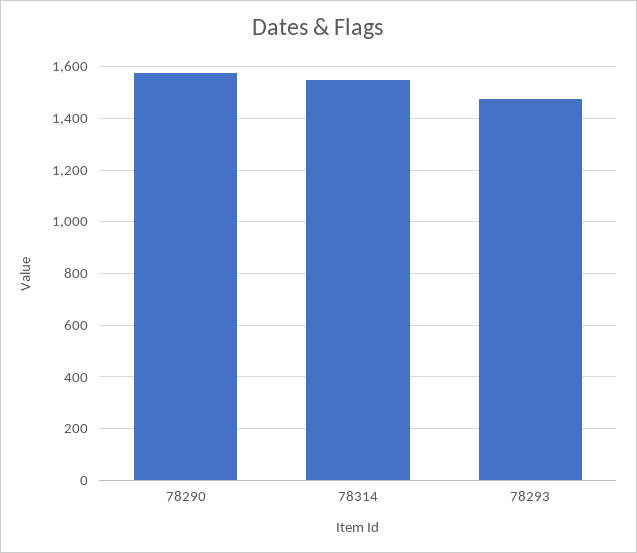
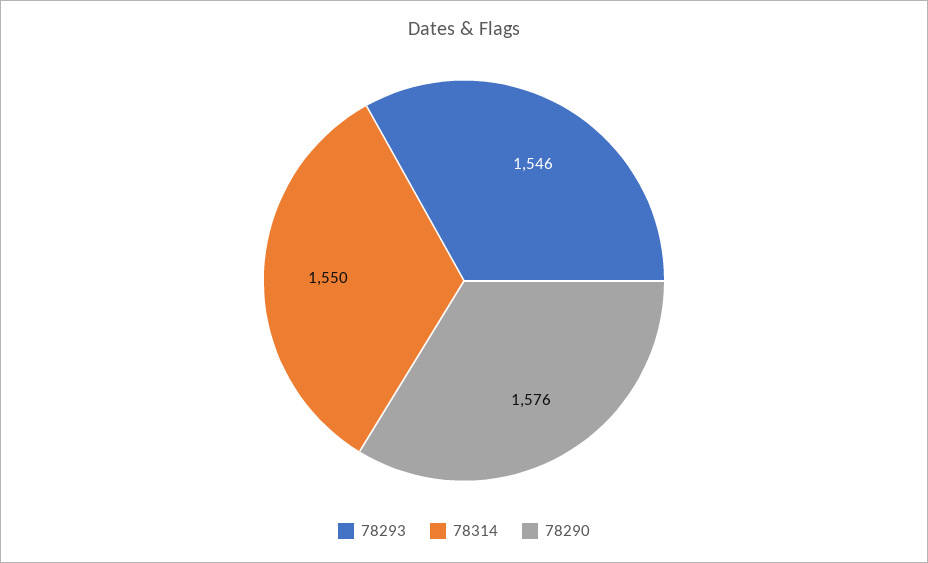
  {
    "78290": 1576,
    "78314": 1550,
-   "78293": 1475
+   "78293": 1546
  }

